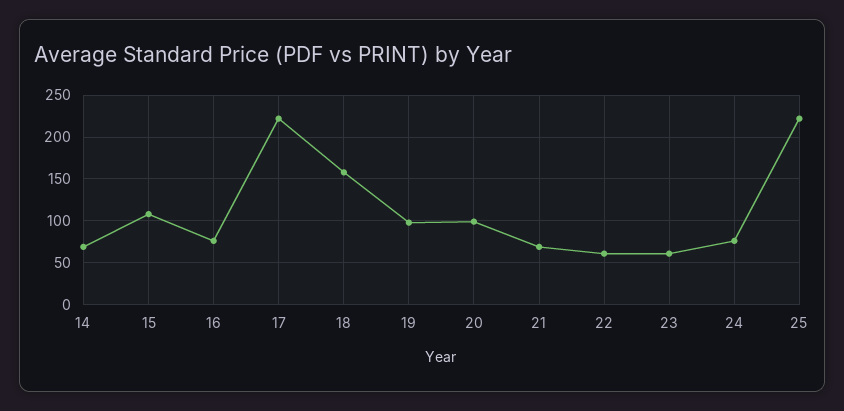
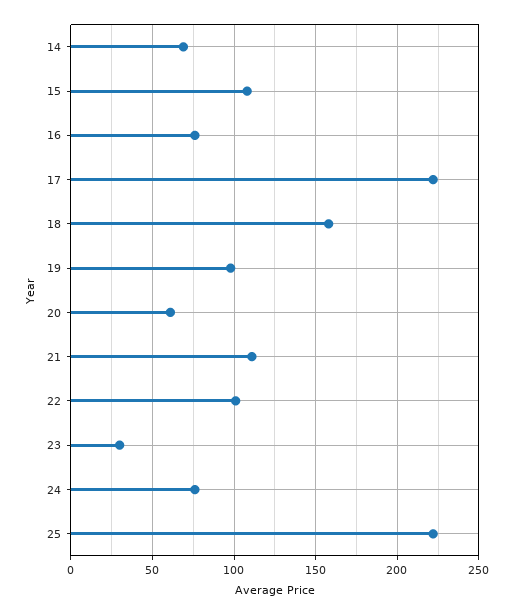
  {
    "14": 70,
    "15": 110,
    "16": 75,
    "17": 220,
    "18": 160,
    "19": 100,
-   "20": 100,
+   "20": 60,
-   "21": 70,
+   "21": 110,
-   "22": 60,
+   "22": 100,
-   "23": 60,
+   "23": 30,
    "24": 75,
    "25": 220
  }

